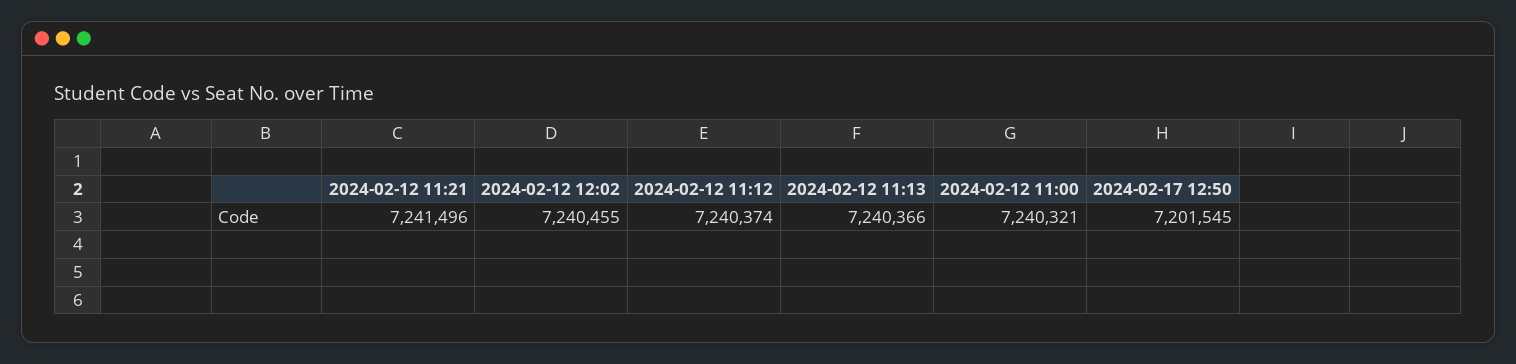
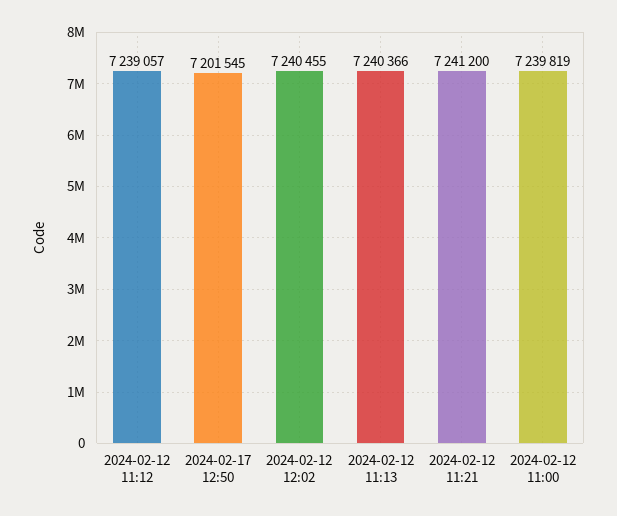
  {
-   "2024-02-12 11:21": 7241496,
+   "2024-02-12 11:21": 7241200,
    "2024-02-12 12:02": 7240455,
-   "2024-02-12 11:12": 7240374,
+   "2024-02-12 11:12": 7239057,
    "2024-02-12 11:13": 7240366,
-   "2024-02-12 11:00": 7240321,
+   "2024-02-12 11:00": 7239819,
    "2024-02-17 12:50": 7201545
  }

